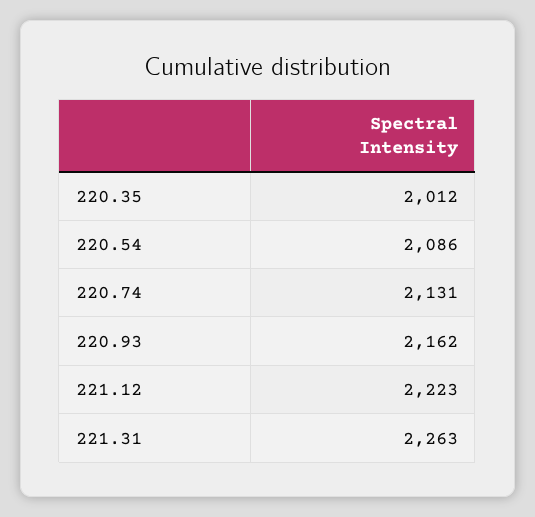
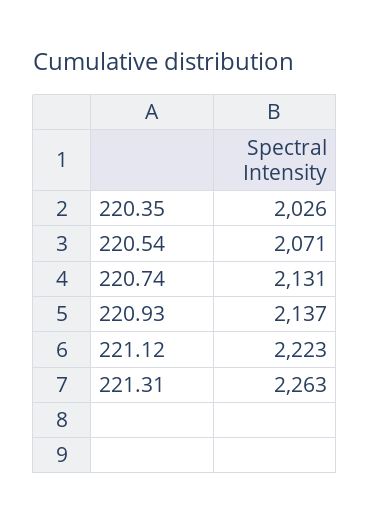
  {
-   "220.35": 2012,
+   "220.35": 2026,
-   "220.54": 2086,
+   "220.54": 2071,
    "220.74": 2131,
-   "220.93": 2162,
+   "220.93": 2137,
    "221.12": 2223,
    "221.31": 2263
  }

